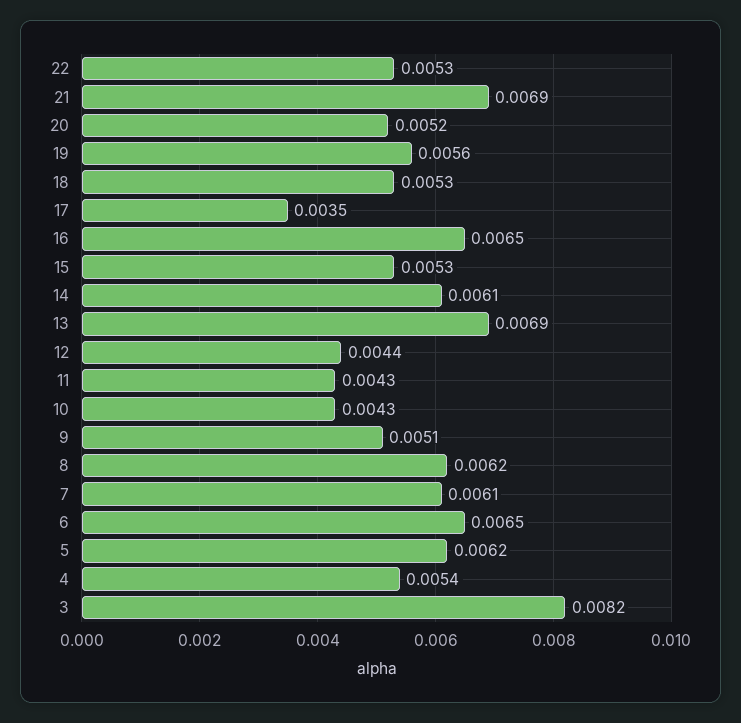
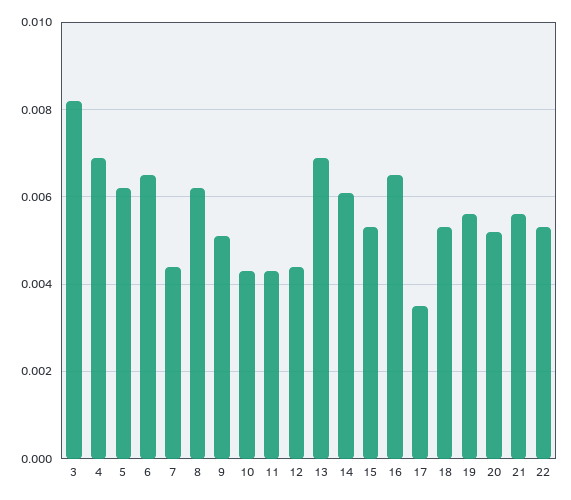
  {
    "22": 0.0053,
-   "21": 0.0069,
+   "21": 0.0055,
    "20": 0.0052,
    "19": 0.0056,
    "18": 0.0053,
    "17": 0.0035,
    "16": 0.0065,
    "15": 0.0053,
    "14": 0.0061,
    "13": 0.0069,
    "12": 0.0044,
    "11": 0.0043,
    "10": 0.0043,
    "9": 0.0051,
    "8": 0.0062,
-   "7": 0.0061,
+   "7": 0.0045,
    "6": 0.0065,
    "5": 0.0062,
-   "4": 0.0054,
+   "4": 0.007,
    "3": 0.0082
  }

